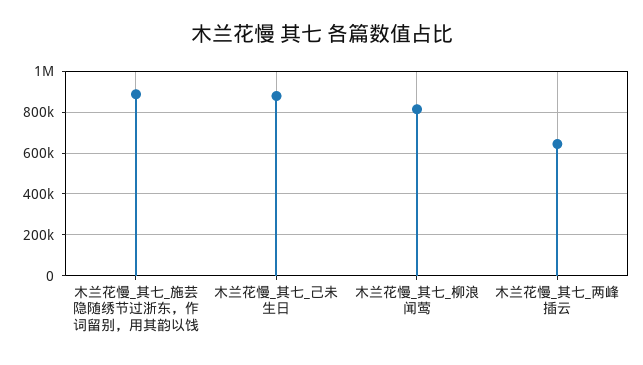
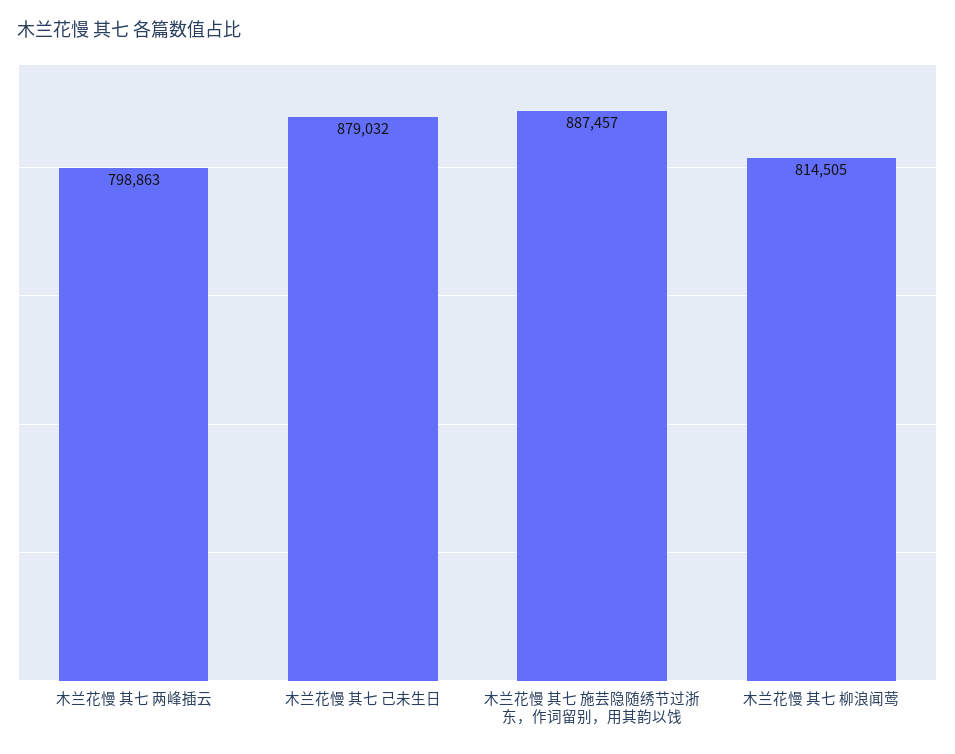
  {
    "木兰花慢_其七_施芸隐随绣节过浙东，作词留别，用其韵以饯": 887457,
    "木兰花慢_其七_己未生日": 879032,
    "木兰花慢_其七_柳浪闻莺": 814505,
-   "木兰花慢_其七_两峰插云": 650000
+   "木兰花慢_其七_两峰插云": 798863
  }

